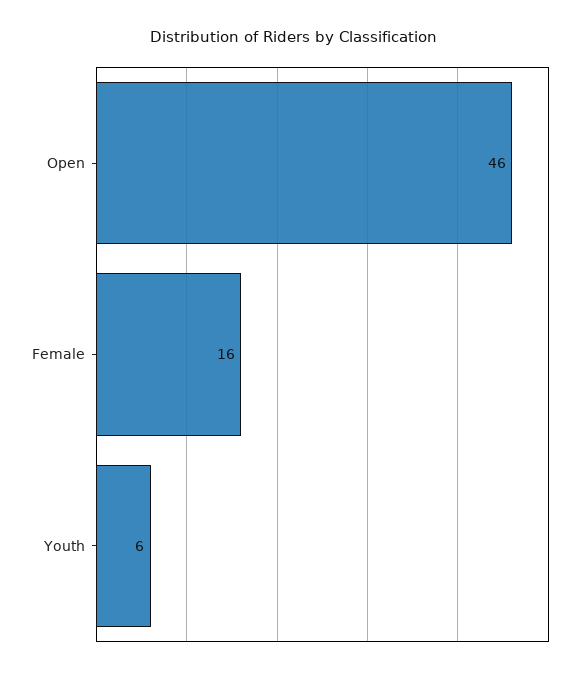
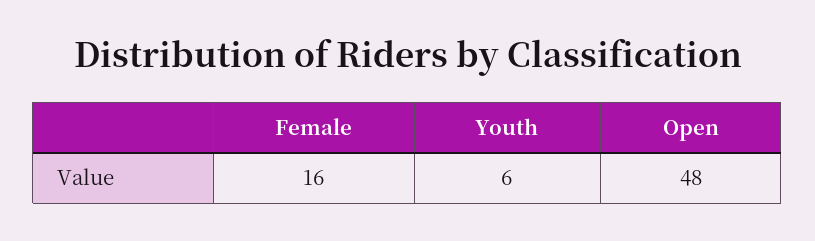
  {
-   "Open": 46,
+   "Open": 48,
    "Female": 16,
    "Youth": 6
  }

